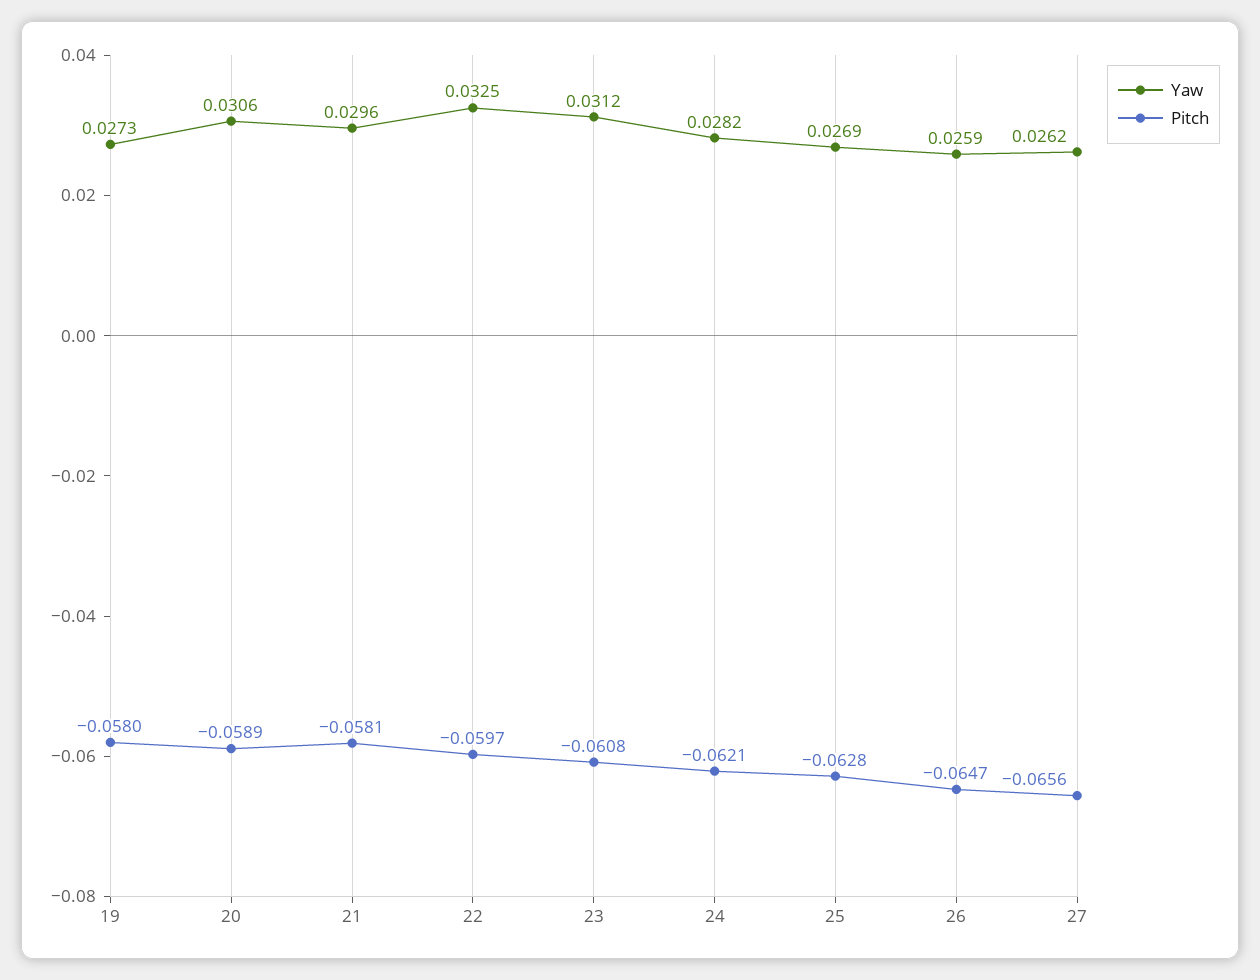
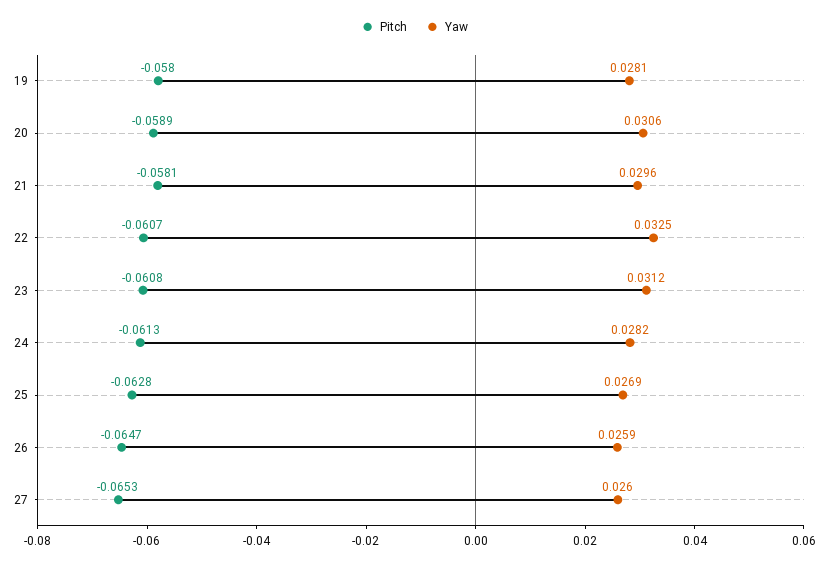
  {
    "Yaw": {
-     "19": 0.0273,
+     "19": 0.0281,
      "20": 0.0306,
      "21": 0.0296,
      "22": 0.0325,
      "23": 0.0312,
      "24": 0.0282,
      "25": 0.0269,
      "26": 0.0259,
-     "27": 0.0262
+     "27": 0.026
    },
    "Pitch": {
      "19": -0.058,
      "20": -0.0589,
      "21": -0.0581,
-     "22": -0.0597,
+     "22": -0.0607,
      "23": -0.0608,
-     "24": -0.0621,
+     "24": -0.0613,
      "25": -0.0628,
      "26": -0.0647,
-     "27": -0.0656
+     "27": -0.0653
    }
  }

